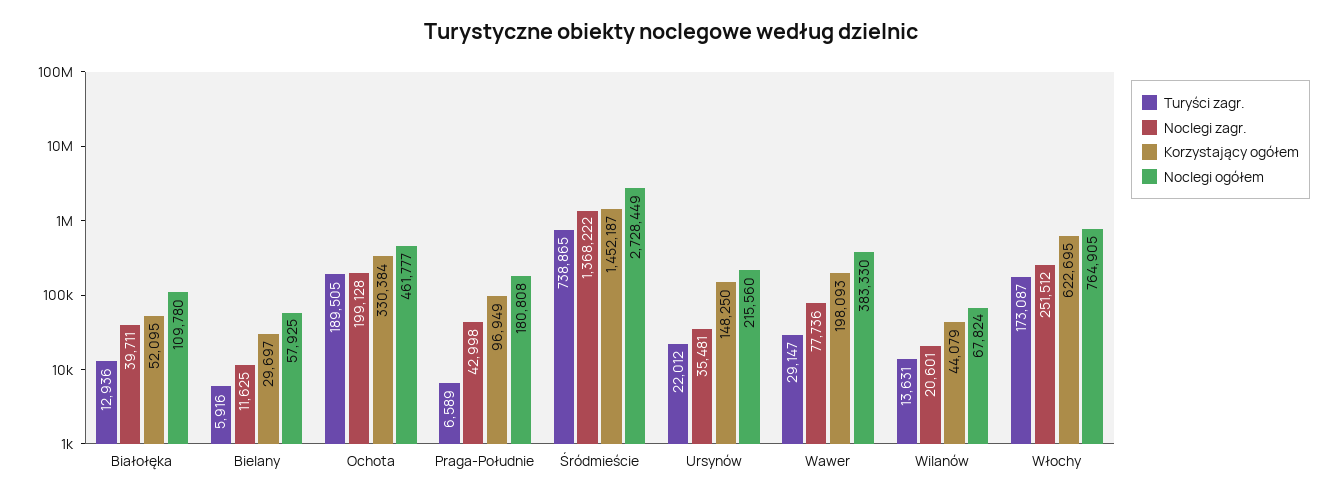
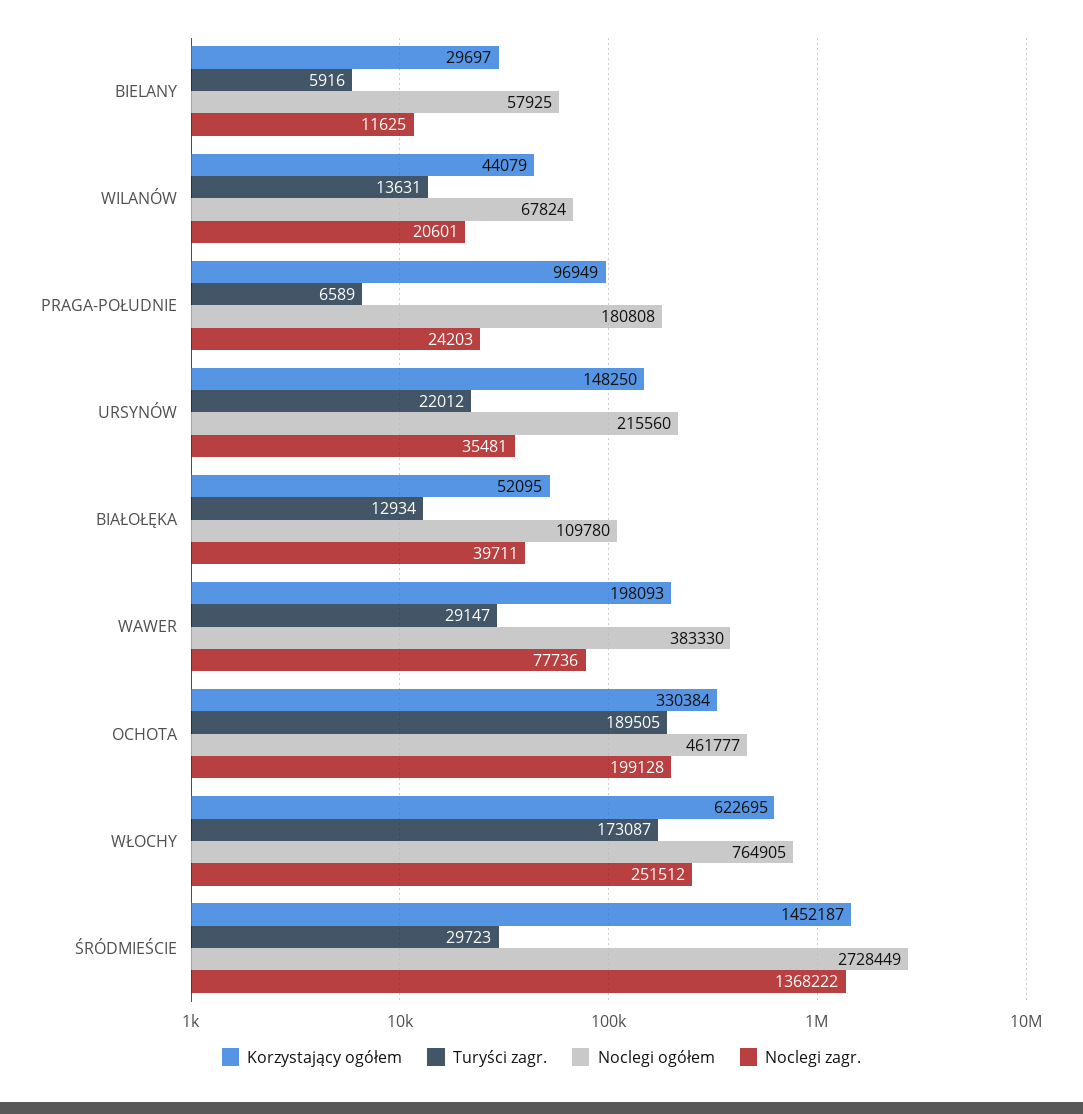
  {
    "Turyści zagr.": {
-     "Białołęka": 12936,
+     "Białołęka": 12934,
      "Bielany": 5916,
      "Ochota": 189505,
      "Praga-Południe": 6589,
-     "Śródmieście": 738865,
+     "Śródmieście": 29723,
      "Ursynów": 22012,
      "Wawer": 29147,
      "Wilanów": 13631,
      "Włochy": 173087
    },
    "Noclegi zagr.": {
      "Białołęka": 39711,
      "Bielany": 11625,
      "Ochota": 199128,
-     "Praga-Południe": 42998,
+     "Praga-Południe": 24203,
      "Śródmieście": 1368222,
      "Ursynów": 35481,
      "Wawer": 77736,
      "Wilanów": 20601,
      "Włochy": 251512
    },
    "Korzystający ogółem": {
      "Białołęka": 52095,
      "Bielany": 29697,
      "Ochota": 330384,
      "Praga-Południe": 96949,
      "Śródmieście": 1452187,
      "Ursynów": 148250,
      "Wawer": 198093,
      "Wilanów": 44079,
      "Włochy": 622695
    },
    "Noclegi ogółem": {
      "Białołęka": 109780,
      "Bielany": 57925,
      "Ochota": 461777,
      "Praga-Południe": 180808,
      "Śródmieście": 2728449,
      "Ursynów": 215560,
      "Wawer": 383330,
      "Wilanów": 67824,
      "Włochy": 764905
    }
  }

